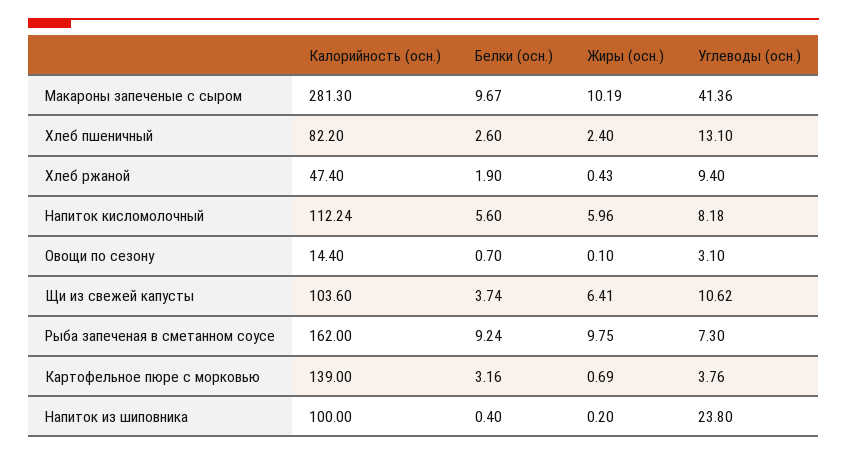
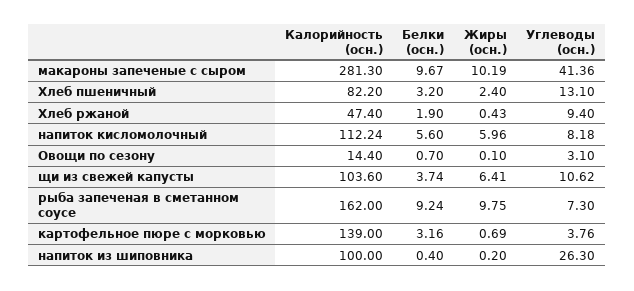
  {
    "Калорийность (осн.)": {
      "Макароны запеченые с сыром": 281.3,
      "Хлеб пшеничный": 82.2,
      "Хлеб ржаной": 47.4,
      "Напиток кисломолочный": 112.24,
      "Овощи по сезону": 14.4,
      "Щи из свежей капусты": 103.6,
      "Рыба запеченая в сметанном соусе": 162,
      "Картофельное пюре с морковью": 139,
      "Напиток из шиповника": 100
    },
    "Белки (осн.)": {
      "Макароны запеченые с сыром": 9.67,
-     "Хлеб пшеничный": 2.6,
+     "Хлеб пшеничный": 3.2,
      "Хлеб ржаной": 1.9,
      "Напиток кисломолочный": 5.6,
      "Овощи по сезону": 0.7,
      "Щи из свежей капусты": 3.74,
      "Рыба запеченая в сметанном соусе": 9.24,
      "Картофельное пюре с морковью": 3.16,
      "Напиток из шиповника": 0.4
    },
    "Жиры (осн.)": {
      "Макароны запеченые с сыром": 10.19,
      "Хлеб пшеничный": 2.4,
      "Хлеб ржаной": 0.43,
      "Напиток кисломолочный": 5.96,
      "Овощи по сезону": 0.1,
      "Щи из свежей капусты": 6.41,
      "Рыба запеченая в сметанном соусе": 9.75,
      "Картофельное пюре с морковью": 0.69,
      "Напиток из шиповника": 0.2
    },
    "Углеводы (осн.)": {
      "Макароны запеченые с сыром": 41.36,
      "Хлеб пшеничный": 13.1,
      "Хлеб ржаной": 9.4,
      "Напиток кисломолочный": 8.18,
      "Овощи по сезону": 3.1,
      "Щи из свежей капусты": 10.62,
      "Рыба запеченая в сметанном соусе": 7.3,
      "Картофельное пюре с морковью": 3.76,
-     "Напиток из шиповника": 23.8
+     "Напиток из шиповника": 26.3
    }
  }

